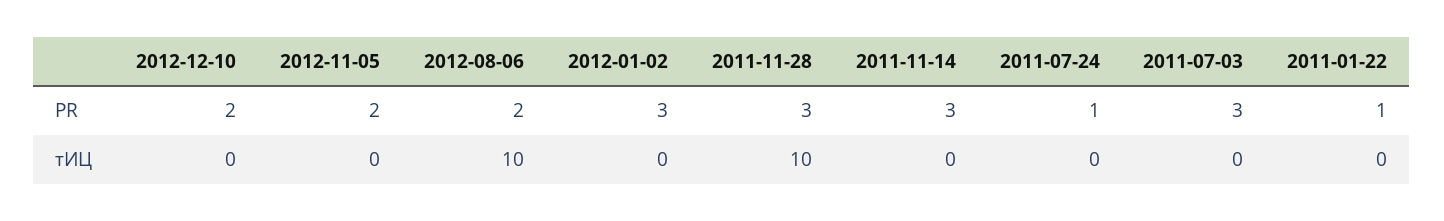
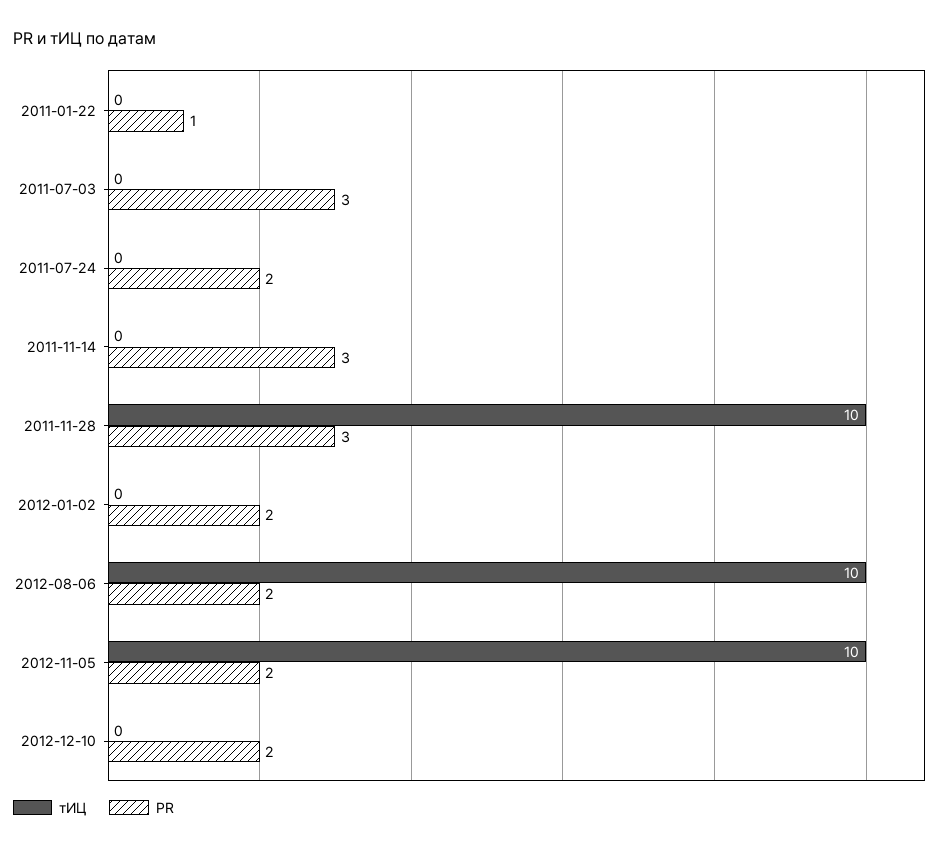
  {
    "PR": {
      "2012-12-10": 2,
      "2012-11-05": 2,
      "2012-08-06": 2,
-     "2012-01-02": 3,
+     "2012-01-02": 2,
      "2011-11-28": 3,
      "2011-11-14": 3,
-     "2011-07-24": 1,
+     "2011-07-24": 2,
      "2011-07-03": 3,
      "2011-01-22": 1
    },
    "тИЦ": {
      "2012-12-10": 0,
-     "2012-11-05": 0,
+     "2012-11-05": 10,
      "2012-08-06": 10,
      "2012-01-02": 0,
      "2011-11-28": 10,
      "2011-11-14": 0,
      "2011-07-24": 0,
      "2011-07-03": 0,
      "2011-01-22": 0
    }
  }

